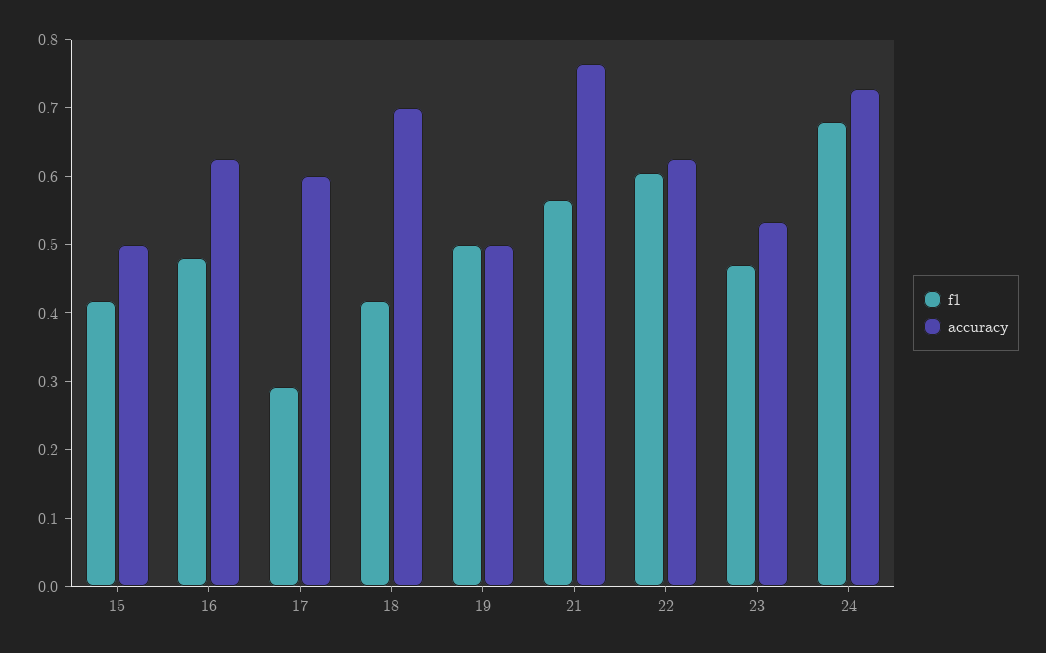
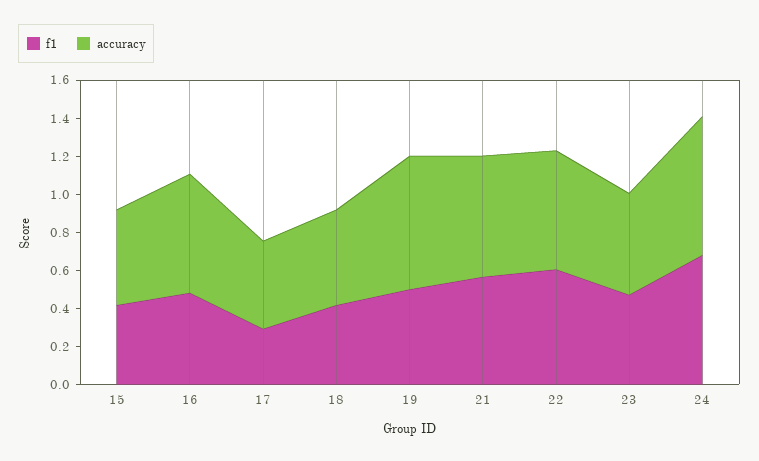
  {
    "f1": {
      "15": 0.42,
      "16": 0.48,
      "17": 0.3,
      "18": 0.42,
      "19": 0.5,
      "21": 0.56,
      "22": 0.6,
      "23": 0.48,
      "24": 0.68
    },
    "accuracy": {
      "15": 0.5,
      "16": 0.62,
-     "17": 0.6,
+     "17": 0.45,
-     "18": 0.7,
+     "18": 0.5,
-     "19": 0.5,
+     "19": 0.7,
-     "21": 0.76,
+     "21": 0.65,
      "22": 0.62,
      "23": 0.54,
      "24": 0.72
    }
  }

